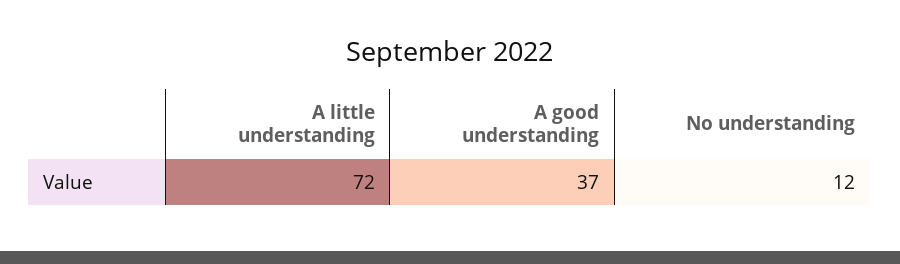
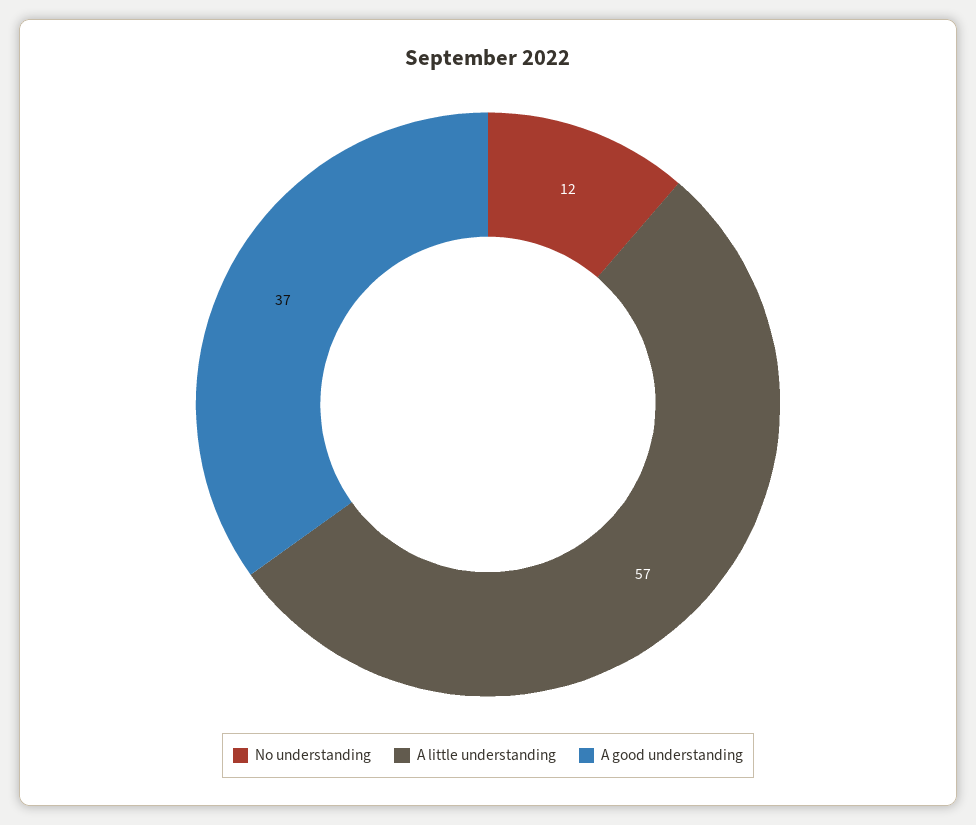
  {
-   "A little understanding": 72,
+   "A little understanding": 57,
    "A good understanding": 37,
    "No understanding": 12
  }

